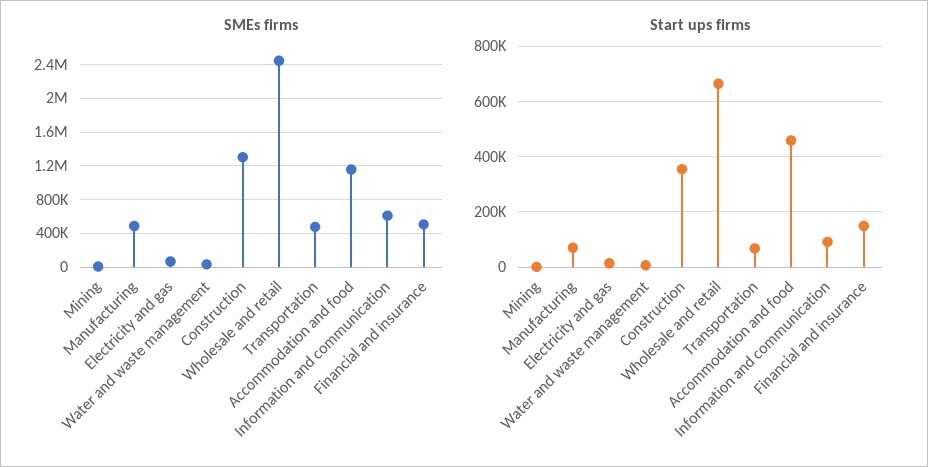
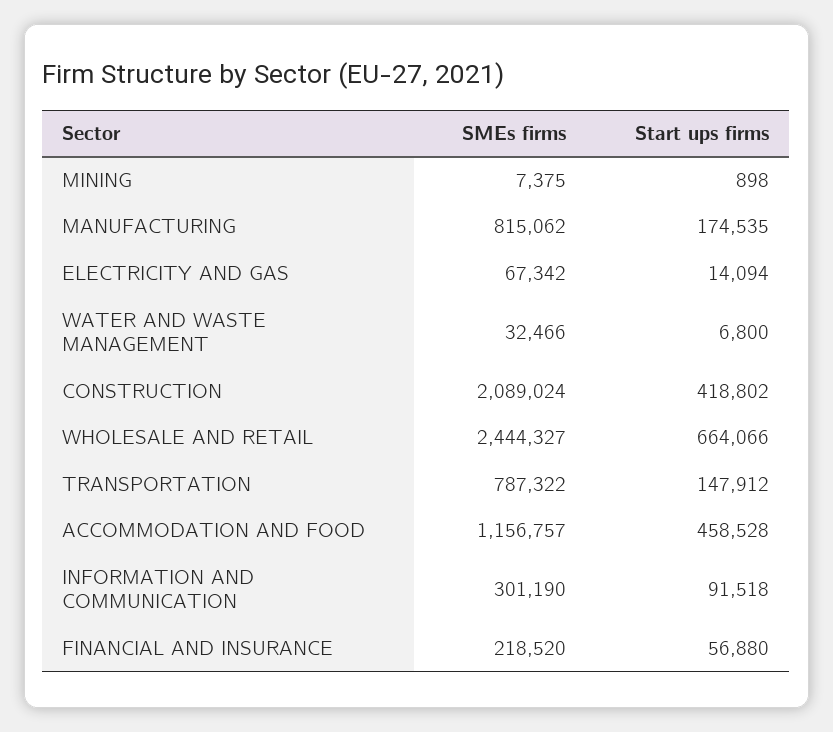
  {
    "SMEs firms": {
      "Mining": 7375,
-     "Manufacturing": 500000,
+     "Manufacturing": 815062,
      "Electricity and gas": 67342,
      "Water and waste management": 32466,
-     "Construction": 1300000,
+     "Construction": 2089024,
      "Wholesale and retail": 2444327,
-     "Transportation": 500000,
+     "Transportation": 787322,
      "Accommodation and food": 1156757,
-     "Information and communication": 600000,
+     "Information and communication": 301190,
-     "Financial and insurance": 500000
+     "Financial and insurance": 218520
    },
    "Start ups firms": {
      "Mining": 898,
-     "Manufacturing": 75000,
+     "Manufacturing": 174535,
      "Electricity and gas": 14094,
      "Water and waste management": 6800,
-     "Construction": 350000,
+     "Construction": 418802,
      "Wholesale and retail": 664066,
-     "Transportation": 75000,
+     "Transportation": 147912,
      "Accommodation and food": 458528,
      "Information and communication": 91518,
-     "Financial and insurance": 150000
+     "Financial and insurance": 56880
    }
  }

